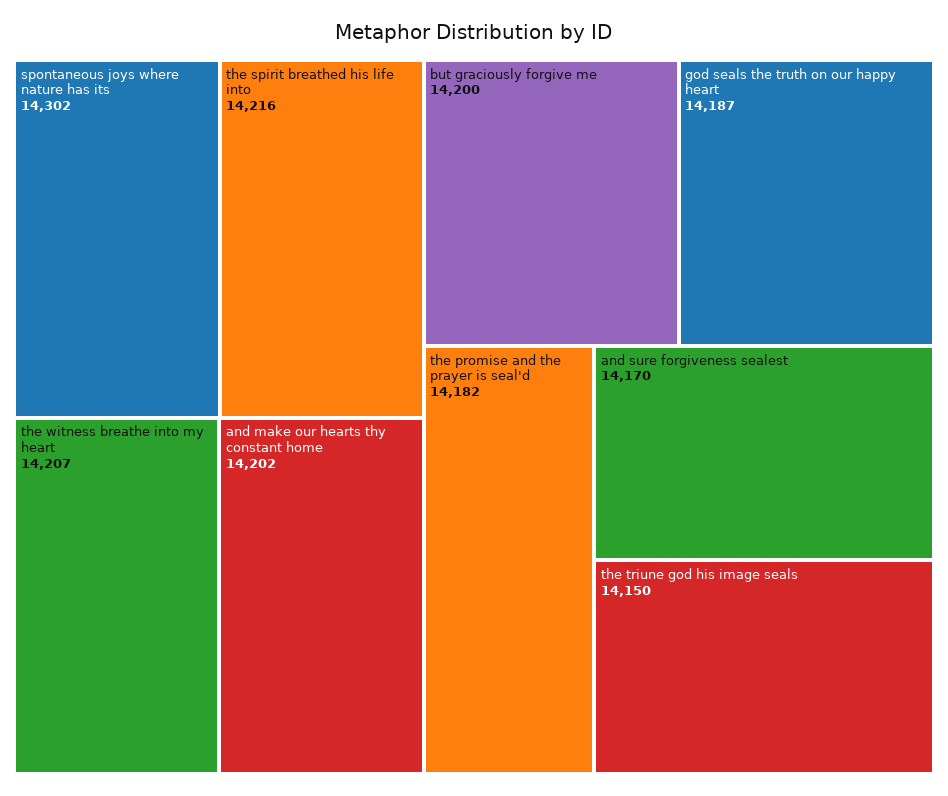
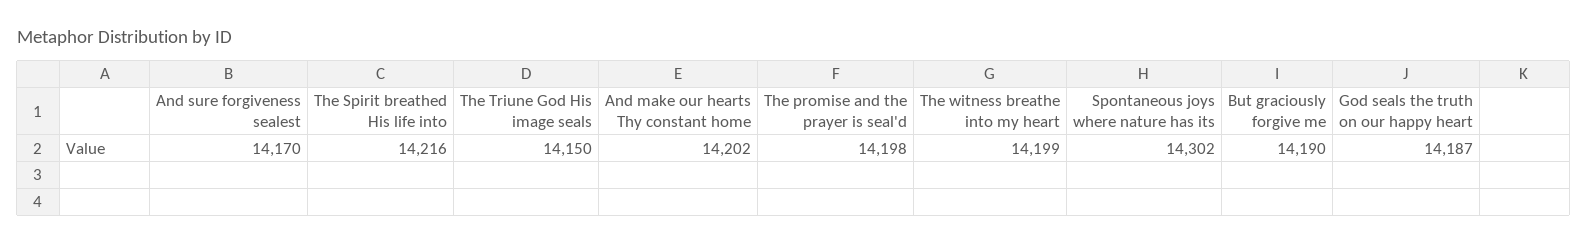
  {
    "spontaneous joys where nature has its": 14302,
    "the spirit breathed his life into": 14216,
-   "the witness breathe into my heart": 14207,
+   "the witness breathe into my heart": 14199,
    "and make our hearts thy constant home": 14202,
-   "but graciously forgive me": 14200,
+   "but graciously forgive me": 14190,
    "god seals the truth on our happy heart": 14187,
-   "the promise and the prayer is seal'd": 14182,
+   "the promise and the prayer is seal'd": 14198,
    "and sure forgiveness sealest": 14170,
    "the triune god his image seals": 14150
  }

